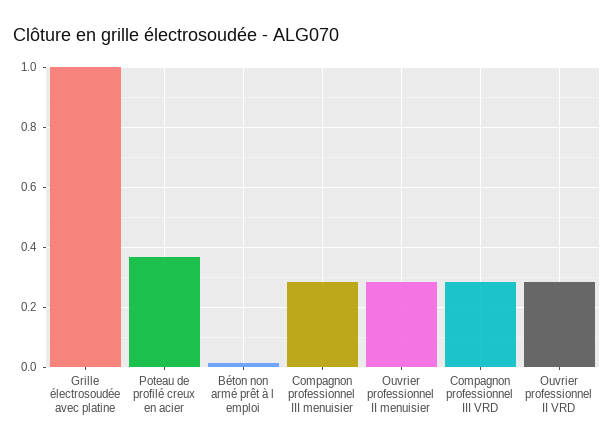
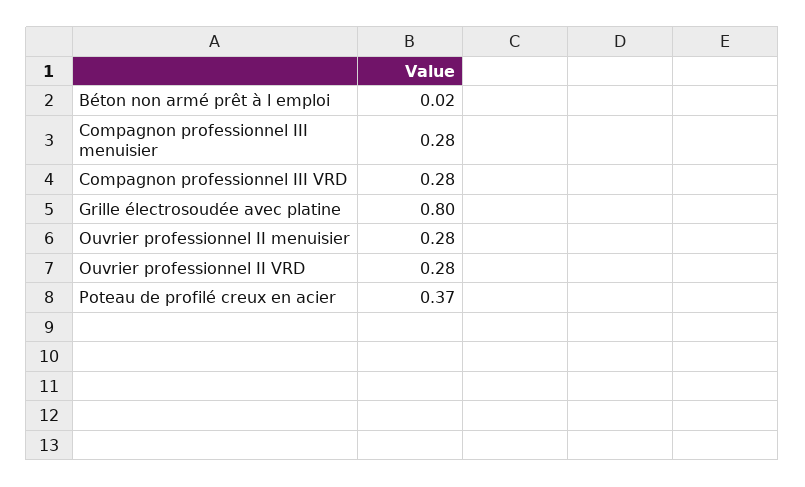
  {
-   "Grille électrosoudée avec platine": 1,
+   "Grille électrosoudée avec platine": 0.8,
    "Poteau de profilé creux en acier": 0.37,
    "Béton non armé prêt à l emploi": 0.02,
    "Compagnon professionnel III menuisier": 0.28,
    "Ouvrier professionnel II menuisier": 0.28,
    "Compagnon professionnel III VRD": 0.28,
    "Ouvrier professionnel II VRD": 0.28
  }

